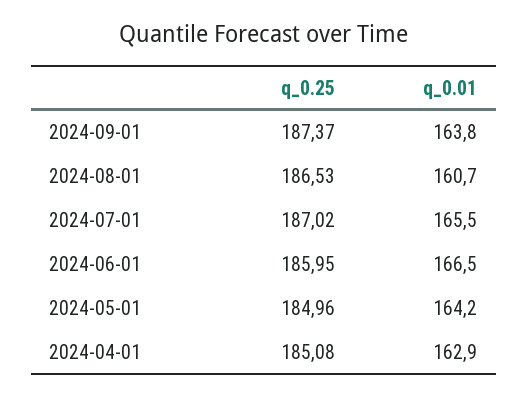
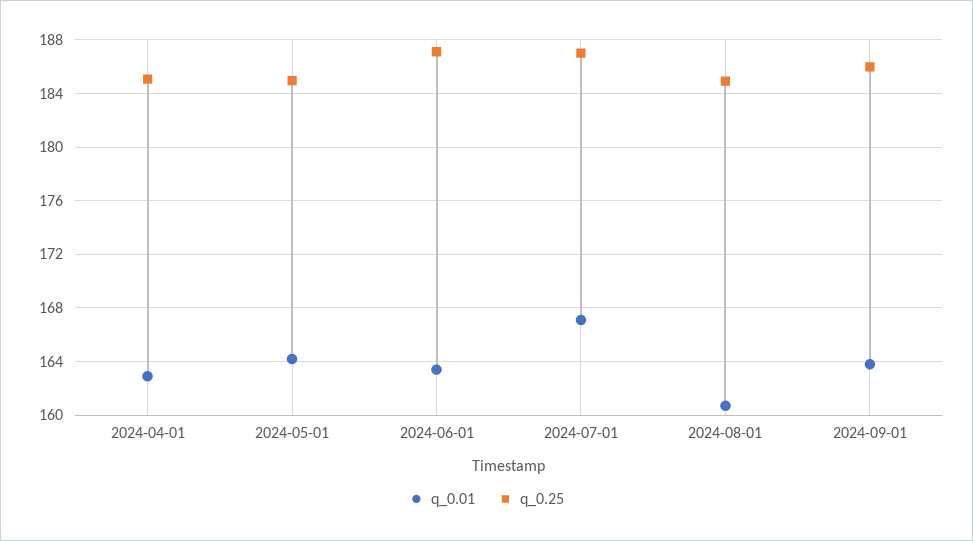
  {
    "q_0.25": {
-     "2024-09-01": 187.37,
+     "2024-09-01": 186,
-     "2024-08-01": 186.53,
+     "2024-08-01": 185,
      "2024-07-01": 187.02,
-     "2024-06-01": 185.95,
+     "2024-06-01": 187,
      "2024-05-01": 184.96,
      "2024-04-01": 185.08
    },
    "q_0.01": {
      "2024-09-01": 163.8,
      "2024-08-01": 160.7,
-     "2024-07-01": 165.5,
+     "2024-07-01": 167,
-     "2024-06-01": 166.5,
+     "2024-06-01": 163.5,
      "2024-05-01": 164.2,
      "2024-04-01": 162.9
    }
  }

